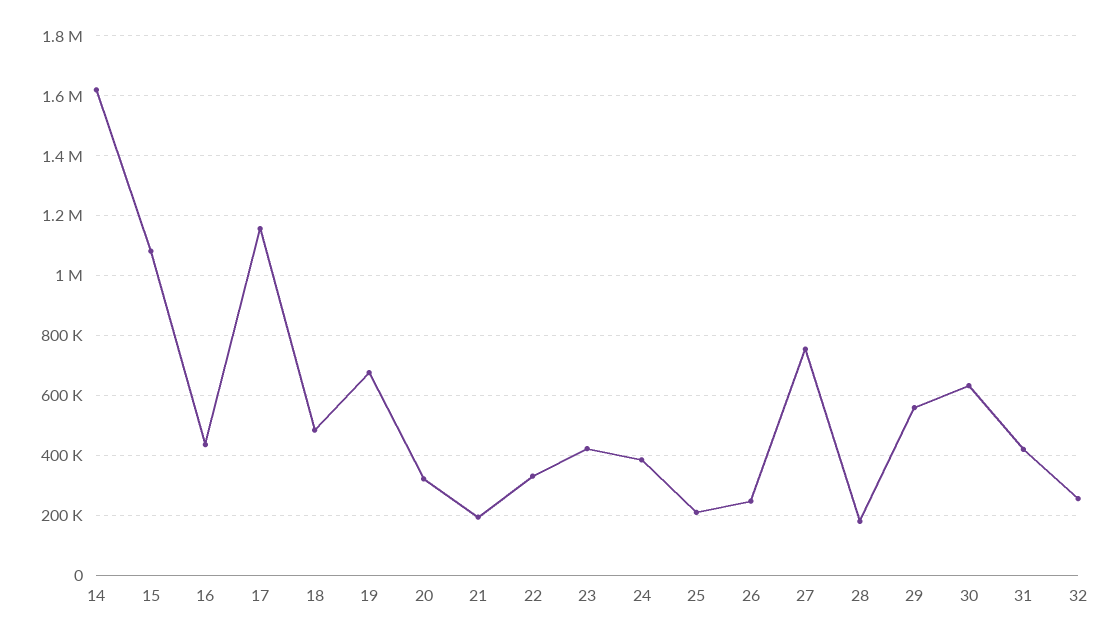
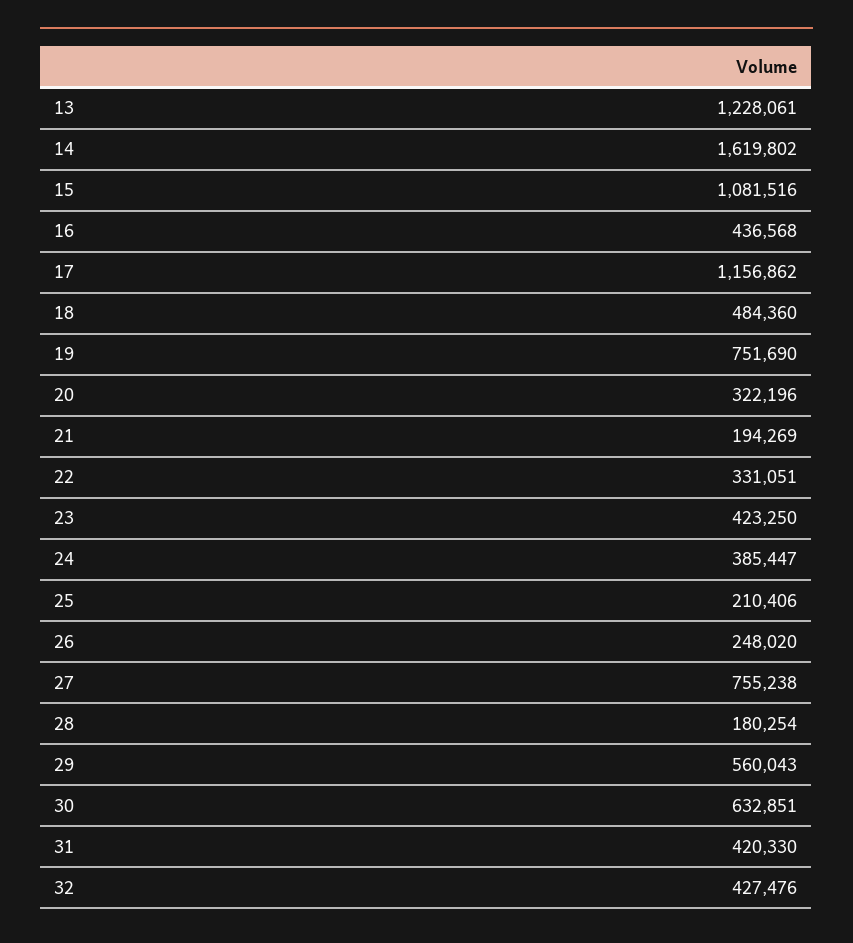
  {
    "14": 1619802,
    "15": 1081516,
    "16": 436568,
    "17": 1156862,
    "18": 484360,
-   "19": 675000,
+   "19": 751690,
    "20": 322196,
    "21": 194269,
    "22": 331051,
    "23": 423250,
    "24": 385447,
    "25": 210406,
    "26": 248020,
    "27": 755238,
    "28": 180254,
    "29": 560043,
    "30": 632851,
    "31": 420330,
-   "32": 250000
+   "32": 427476,
+   "13": 1228061
  }

